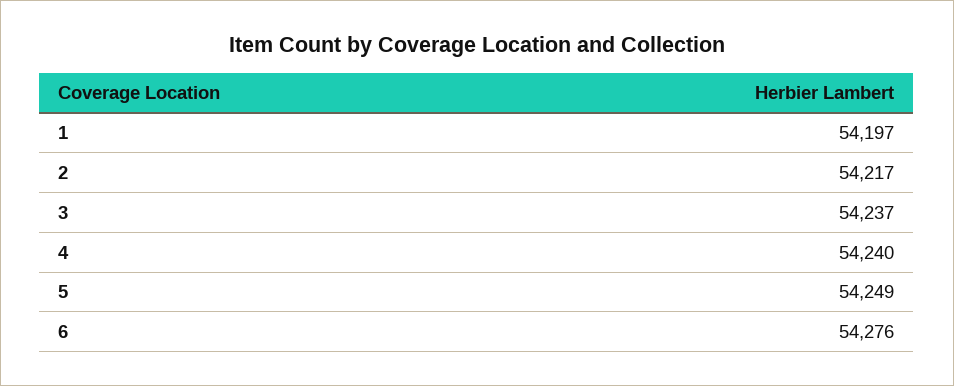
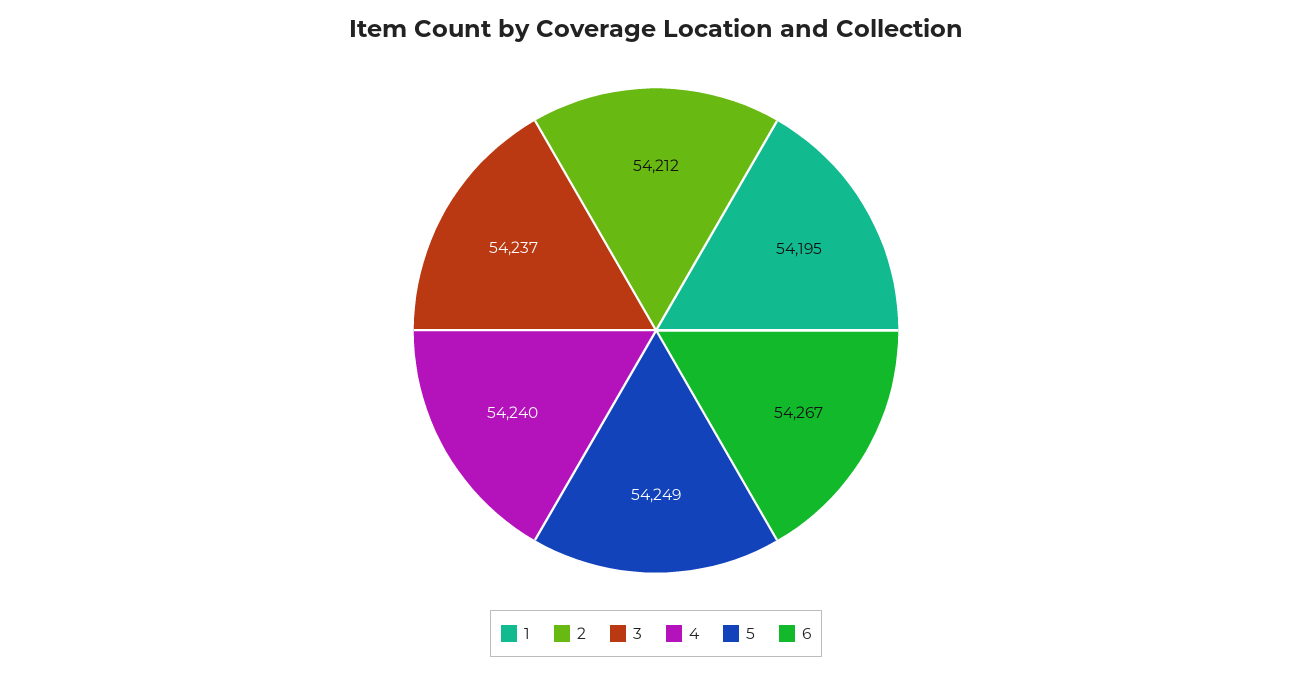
  {
-   "1": 54197,
+   "1": 54195,
-   "2": 54217,
+   "2": 54212,
    "3": 54237,
    "4": 54240,
    "5": 54249,
-   "6": 54276
+   "6": 54267
  }

